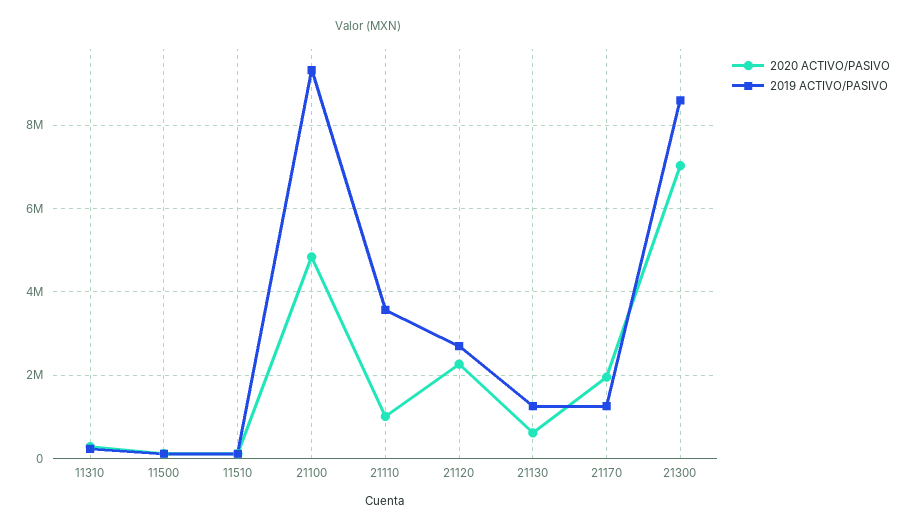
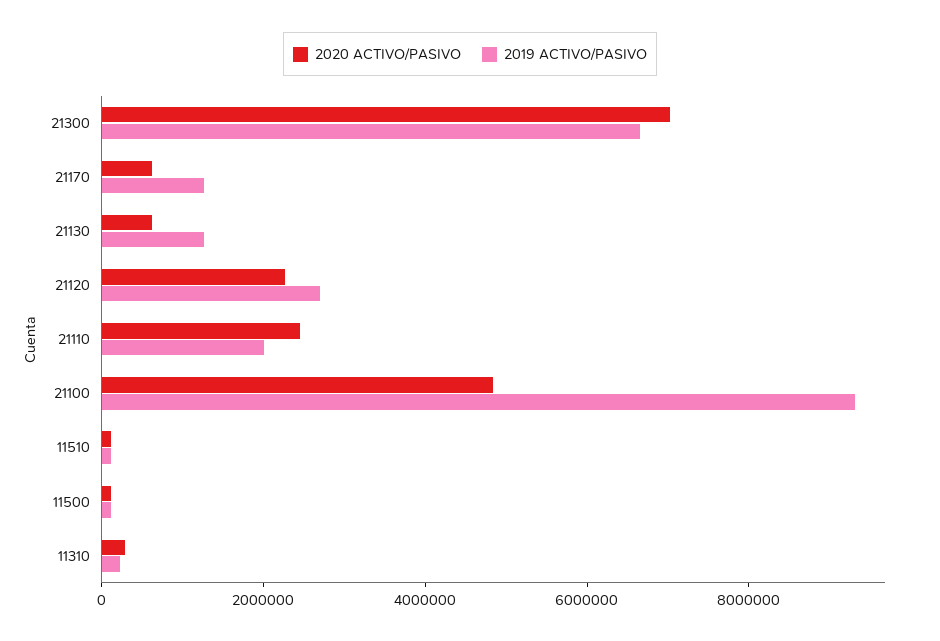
  {
    "2020 ACTIVO/PASIVO": {
      "11310": 200000,
      "11500": 200000,
      "11510": 200000,
      "21100": 4800000,
-     "21110": 1000000,
+     "21110": 2500000,
      "21120": 2200000,
      "21130": 600000,
-     "21170": 2000000,
+     "21170": 500000,
      "21300": 7000000
    },
    "2019 ACTIVO/PASIVO": {
      "11310": 200000,
      "11500": 200000,
      "11510": 200000,
      "21100": 9400000,
-     "21110": 3600000,
+     "21110": 2000000,
      "21120": 2600000,
      "21130": 1200000,
      "21170": 1200000,
-     "21300": 8600000
+     "21300": 6500000
    }
  }

